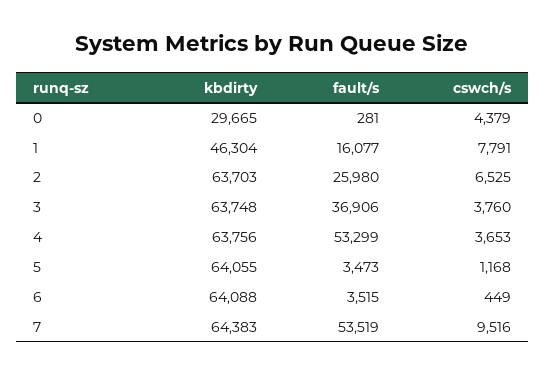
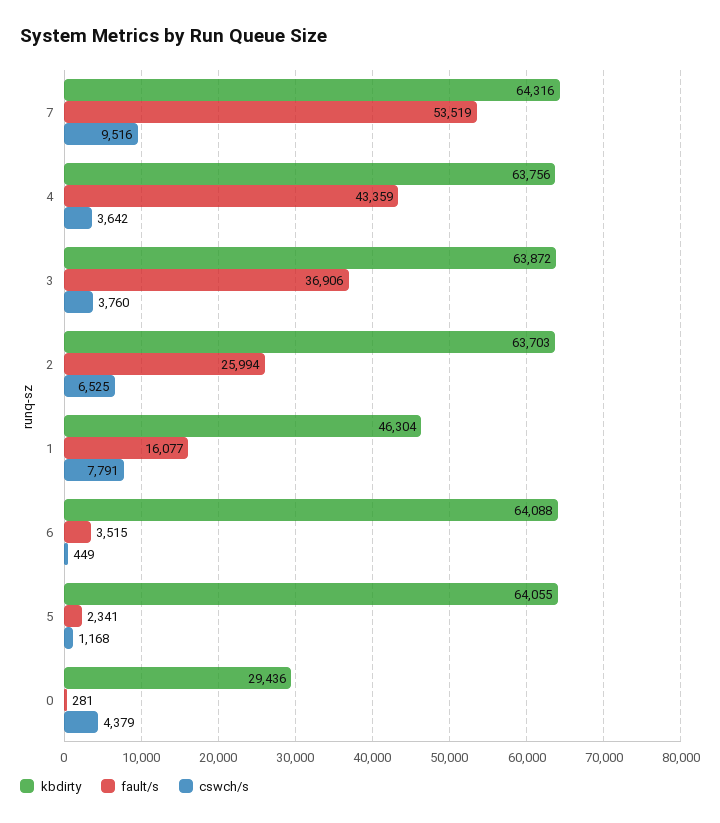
  {
    "kbdirty": {
-     "0": 29665,
+     "0": 29436,
      "1": 46304,
      "2": 63703,
-     "3": 63748,
+     "3": 63872,
      "4": 63756,
      "5": 64055,
      "6": 64088,
-     "7": 64383
+     "7": 64316
    },
    "fault/s": {
      "0": 281,
      "1": 16077,
-     "2": 25980,
+     "2": 25994,
      "3": 36906,
-     "4": 53299,
+     "4": 43359,
-     "5": 3473,
+     "5": 2341,
      "6": 3515,
      "7": 53519
    },
    "cswch/s": {
      "0": 4379,
      "1": 7791,
      "2": 6525,
      "3": 3760,
-     "4": 3653,
+     "4": 3642,
      "5": 1168,
      "6": 449,
      "7": 9516
    }
  }

